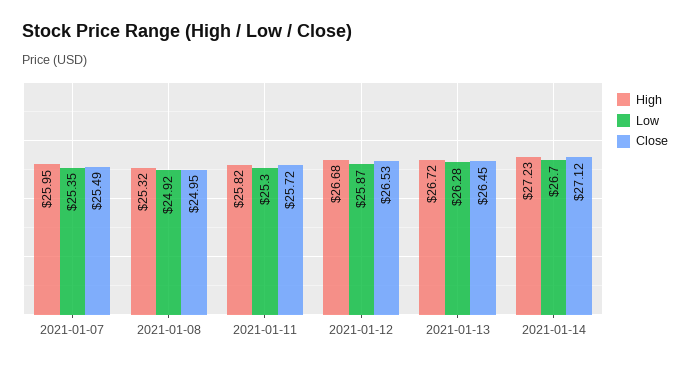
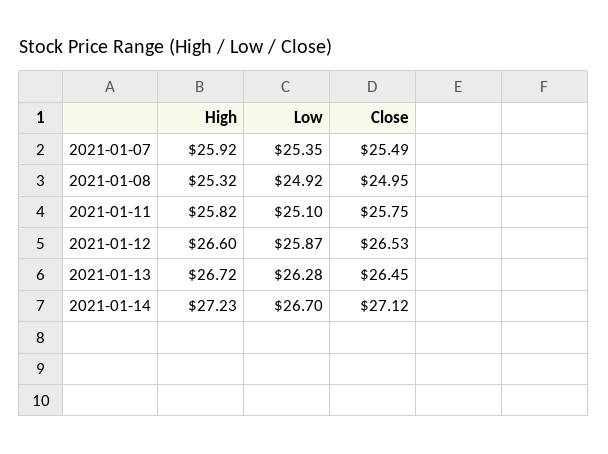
  {
    "High": {
-     "2021-01-07": 25.95,
+     "2021-01-07": 25.92,
      "2021-01-08": 25.32,
      "2021-01-11": 25.82,
-     "2021-01-12": 26.68,
+     "2021-01-12": 26.6,
      "2021-01-13": 26.72,
      "2021-01-14": 27.23
    },
    "Low": {
      "2021-01-07": 25.35,
      "2021-01-08": 24.92,
-     "2021-01-11": 25.3,
+     "2021-01-11": 25.1,
      "2021-01-12": 25.87,
      "2021-01-13": 26.28,
      "2021-01-14": 26.7
    },
    "Close": {
      "2021-01-07": 25.49,
      "2021-01-08": 24.95,
-     "2021-01-11": 25.72,
+     "2021-01-11": 25.75,
      "2021-01-12": 26.53,
      "2021-01-13": 26.45,
      "2021-01-14": 27.12
    }
  }

